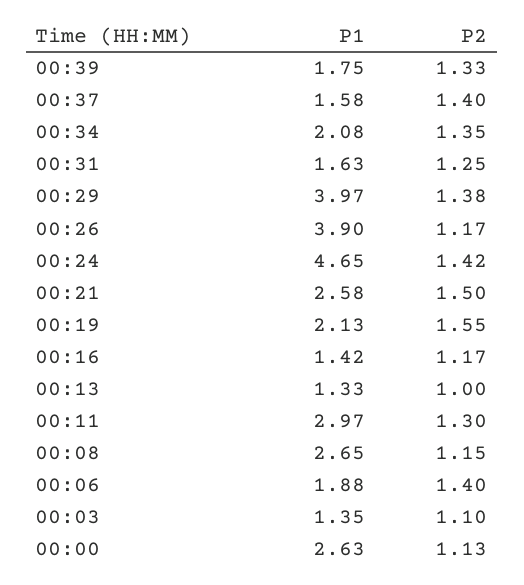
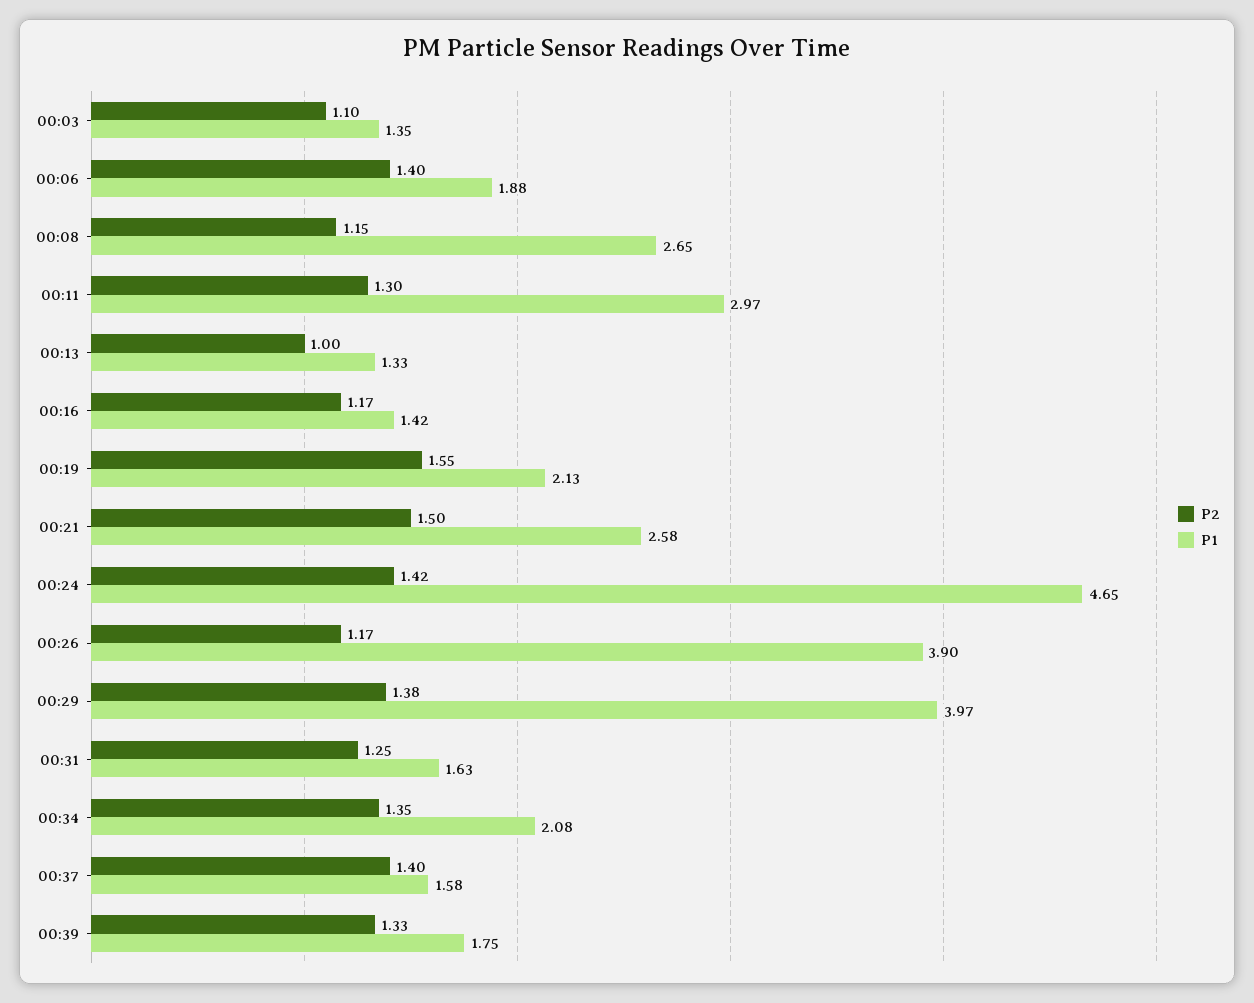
  {
    "P1": {
      "00:39": 1.75,
      "00:37": 1.58,
      "00:34": 2.08,
      "00:31": 1.63,
      "00:29": 3.97,
      "00:26": 3.9,
      "00:24": 4.65,
      "00:21": 2.58,
      "00:19": 2.13,
      "00:16": 1.42,
      "00:13": 1.33,
      "00:11": 2.97,
      "00:08": 2.65,
      "00:06": 1.88,
-     "00:03": 1.35,
+     "00:03": 1.35
-     "00:00": 2.63
    },
    "P2": {
      "00:39": 1.33,
      "00:37": 1.4,
      "00:34": 1.35,
      "00:31": 1.25,
      "00:29": 1.38,
      "00:26": 1.17,
      "00:24": 1.42,
      "00:21": 1.5,
      "00:19": 1.55,
      "00:16": 1.17,
      "00:13": 1,
      "00:11": 1.3,
      "00:08": 1.15,
      "00:06": 1.4,
-     "00:03": 1.1,
+     "00:03": 1.1
-     "00:00": 1.13
    }
  }

